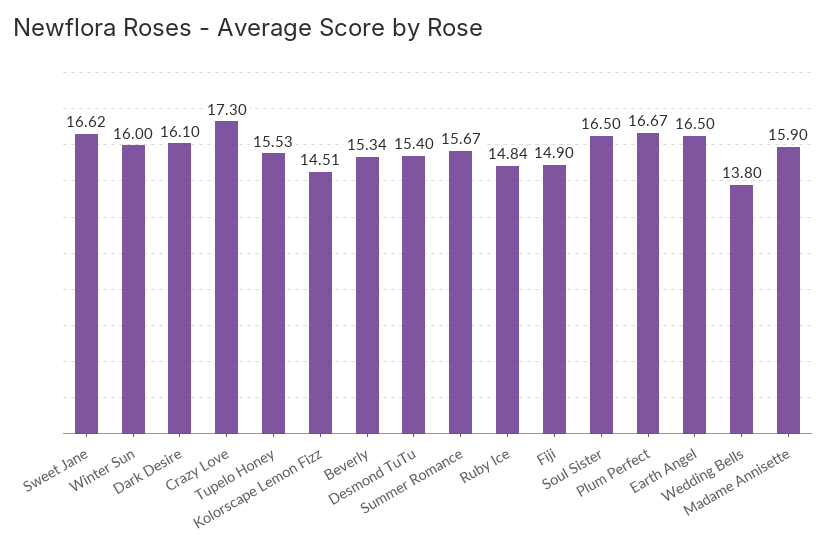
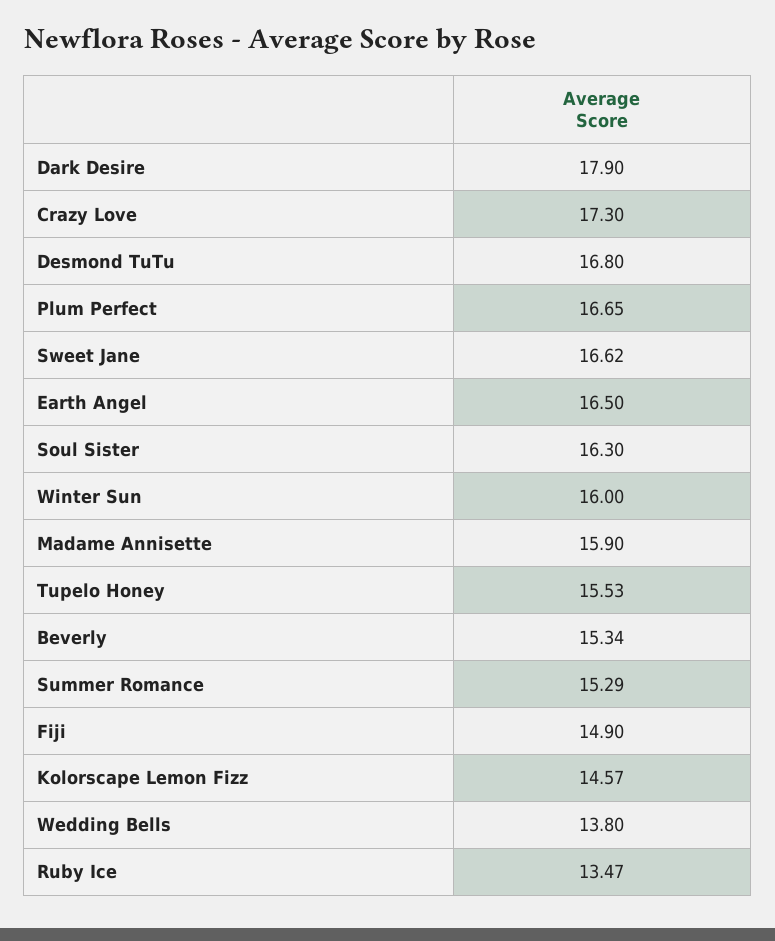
  {
    "Sweet Jane": 16.62,
    "Winter Sun": 16,
-   "Dark Desire": 16.1,
+   "Dark Desire": 17.9,
    "Crazy Love": 17.3,
    "Tupelo Honey": 15.53,
-   "Kolorscape Lemon Fizz": 14.51,
+   "Kolorscape Lemon Fizz": 14.57,
    "Beverly": 15.34,
-   "Desmond TuTu": 15.4,
+   "Desmond TuTu": 16.8,
-   "Summer Romance": 15.67,
+   "Summer Romance": 15.29,
-   "Ruby Ice": 14.84,
+   "Ruby Ice": 13.47,
    "Fiji": 14.9,
-   "Soul Sister": 16.5,
+   "Soul Sister": 16.3,
-   "Plum Perfect": 16.67,
+   "Plum Perfect": 16.65,
    "Earth Angel": 16.5,
    "Wedding Bells": 13.8,
    "Madame Annisette": 15.9
  }

